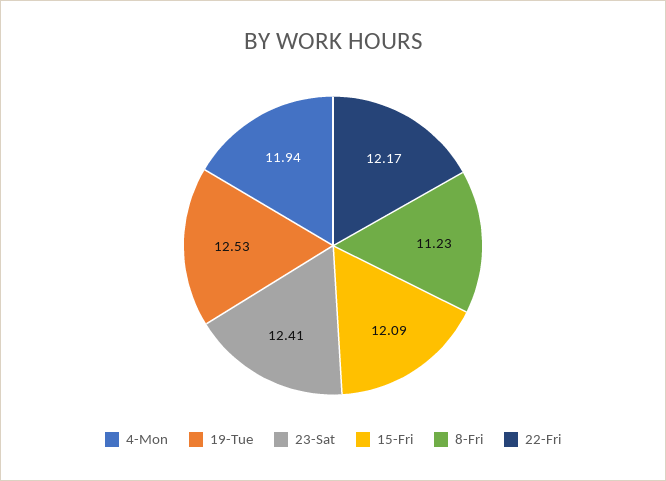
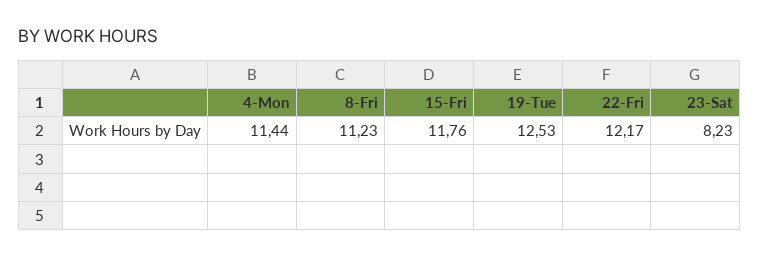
  {
-   "4-Mon": 11.94,
+   "4-Mon": 11.44,
    "19-Tue": 12.53,
-   "23-Sat": 12.41,
+   "23-Sat": 8.23,
-   "15-Fri": 12.09,
+   "15-Fri": 11.76,
    "8-Fri": 11.23,
    "22-Fri": 12.17
  }

